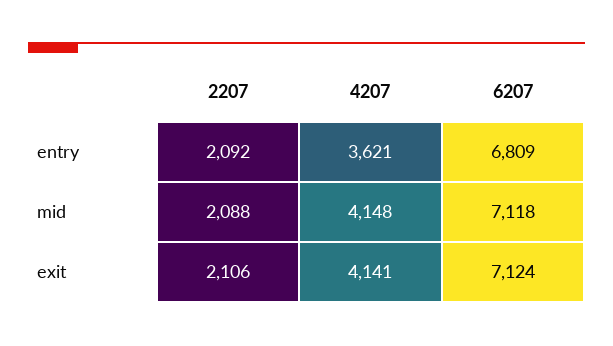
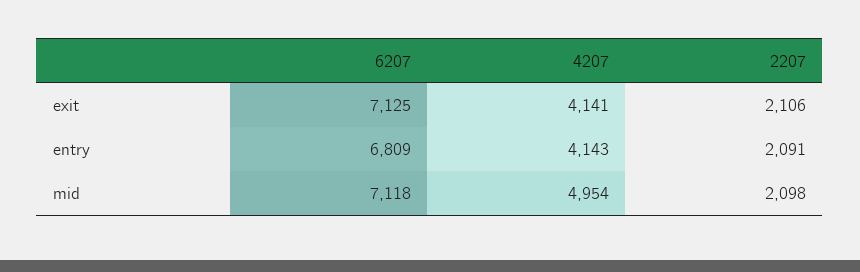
  {
    "2207": {
-     "entry": 2092,
+     "entry": 2091,
-     "mid": 2088,
+     "mid": 2098,
      "exit": 2106
    },
    "4207": {
-     "entry": 3621,
+     "entry": 4143,
-     "mid": 4148,
+     "mid": 4954,
      "exit": 4141
    },
    "6207": {
      "entry": 6809,
      "mid": 7118,
-     "exit": 7124
+     "exit": 7125
    }
  }

